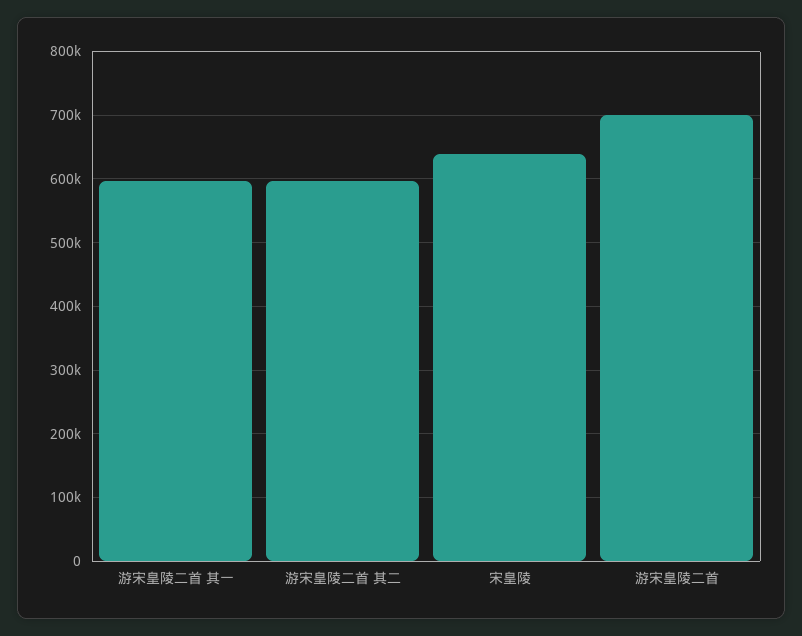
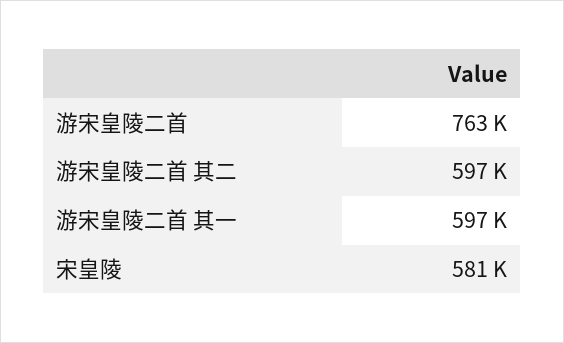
  {
    "游宋皇陵二首 其一": 597000,
    "游宋皇陵二首 其二": 597000,
-   "宋皇陵": 640000,
+   "宋皇陵": 581000,
-   "游宋皇陵二首": 700000
+   "游宋皇陵二首": 763000
  }

